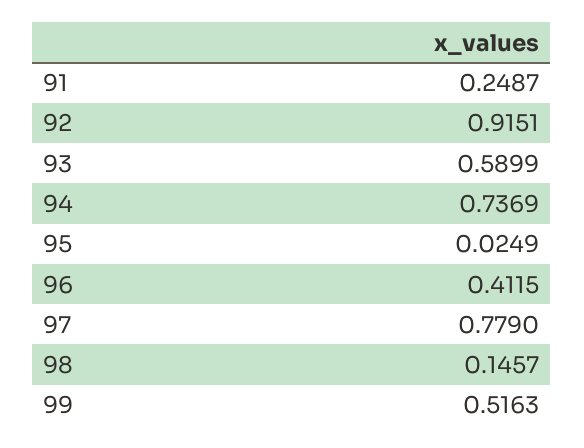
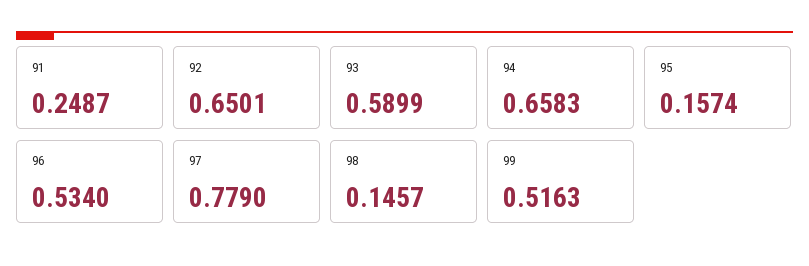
  {
    "91": 0.2487,
-   "92": 0.9151,
+   "92": 0.6501,
    "93": 0.5899,
-   "94": 0.7369,
+   "94": 0.6583,
-   "95": 0.0249,
+   "95": 0.1574,
-   "96": 0.4115,
+   "96": 0.534,
    "97": 0.779,
    "98": 0.1457,
    "99": 0.5163
  }

